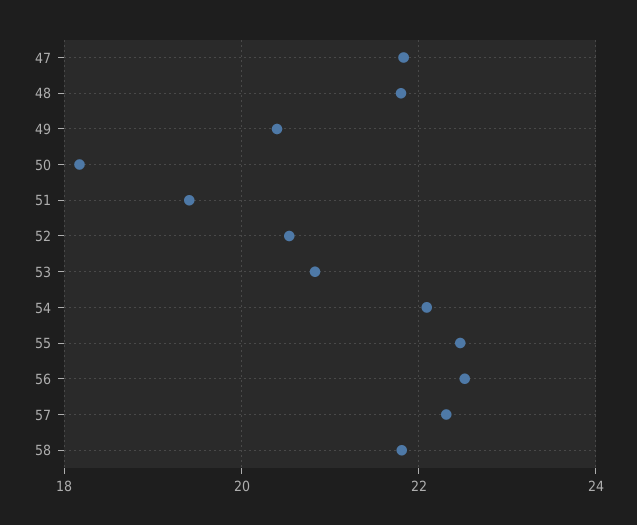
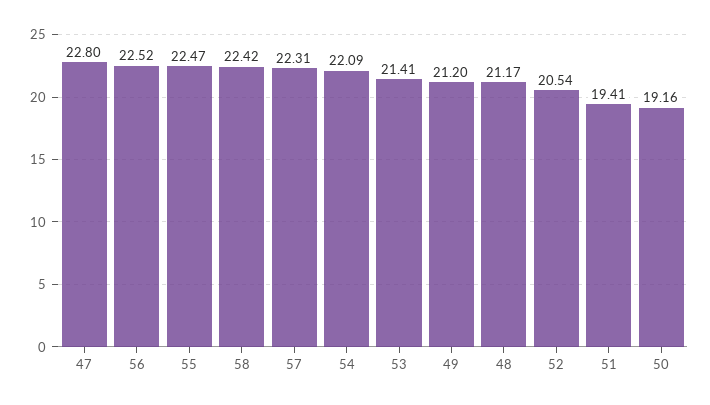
  {
-   "47": 21.8,
+   "47": 22.8,
-   "48": 21.8,
+   "48": 21.17,
-   "49": 20.4,
+   "49": 21.2,
-   "50": 18.2,
+   "50": 19.16,
    "51": 19.41,
    "52": 20.54,
-   "53": 20.8,
+   "53": 21.41,
    "54": 22.09,
    "55": 22.47,
    "56": 22.52,
    "57": 22.31,
-   "58": 21.8
+   "58": 22.42
  }

